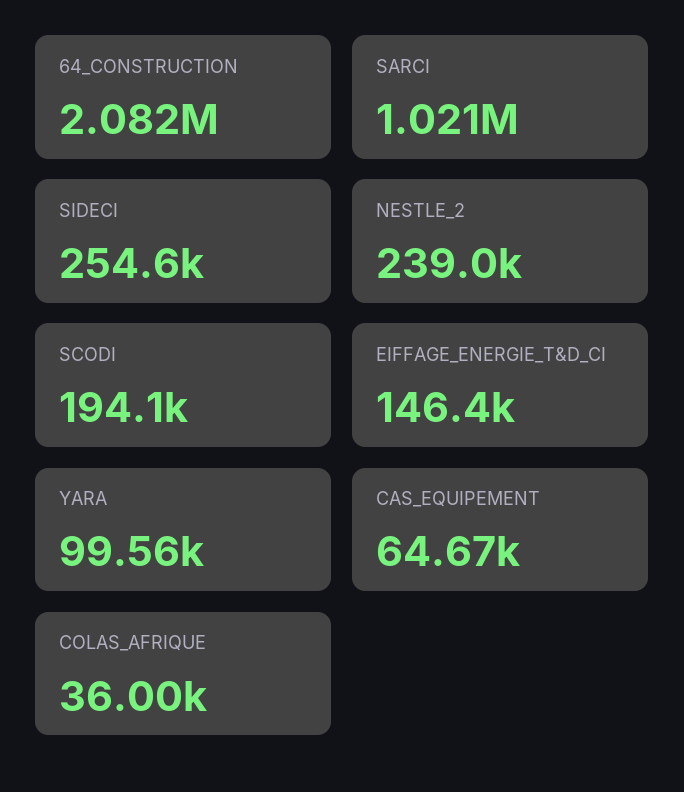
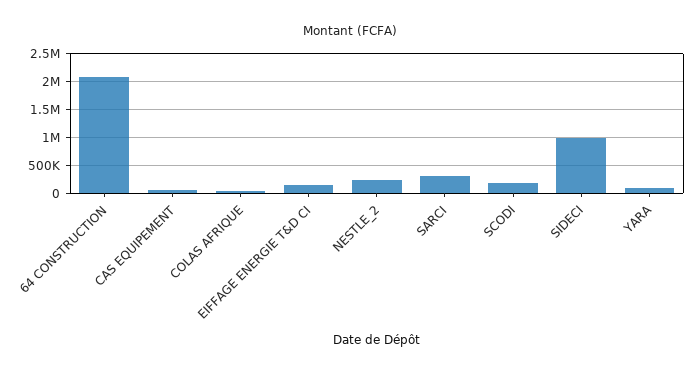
  {
    "64_CONSTRUCTION": 2082000,
-   "SARCI": 1021000,
+   "SARCI": 250000,
-   "SIDECI": 254600,
+   "SIDECI": 1000000,
    "NESTLE_2": 239000,
    "SCODI": 194100,
    "EIFFAGE_ENERGIE_T&D_CI": 146400,
    "YARA": 99560,
    "CAS_EQUIPEMENT": 64670,
    "COLAS_AFRIQUE": 36000
  }

